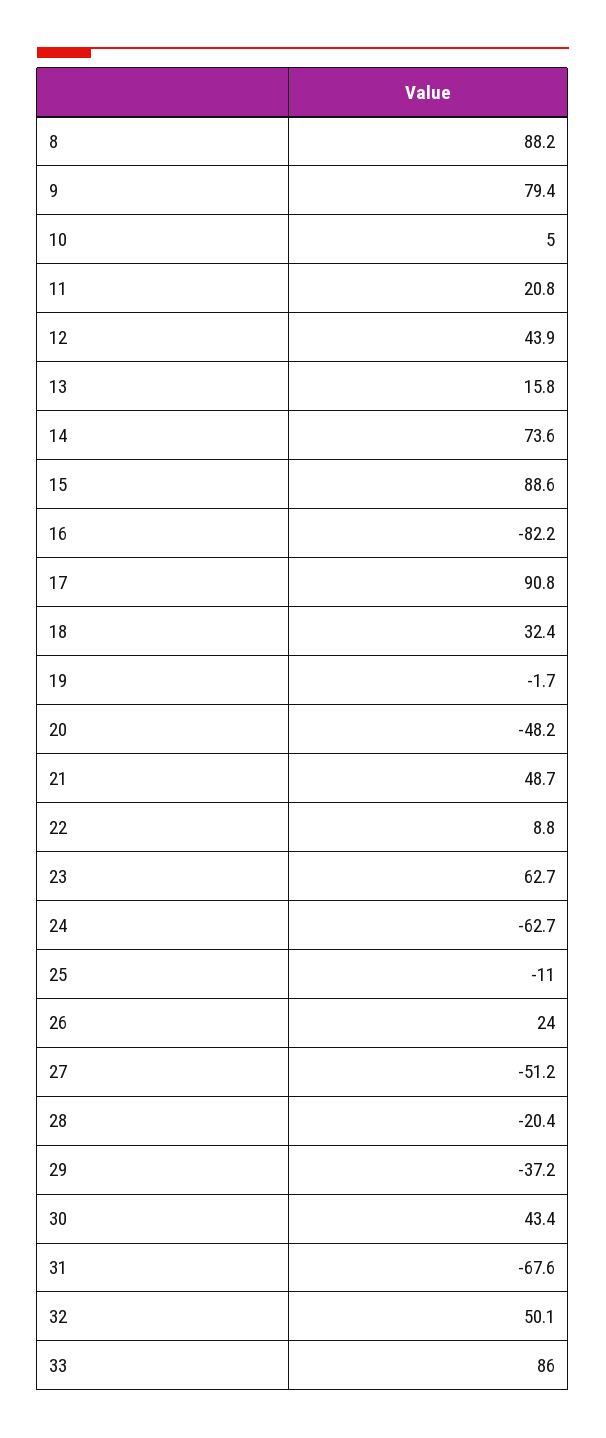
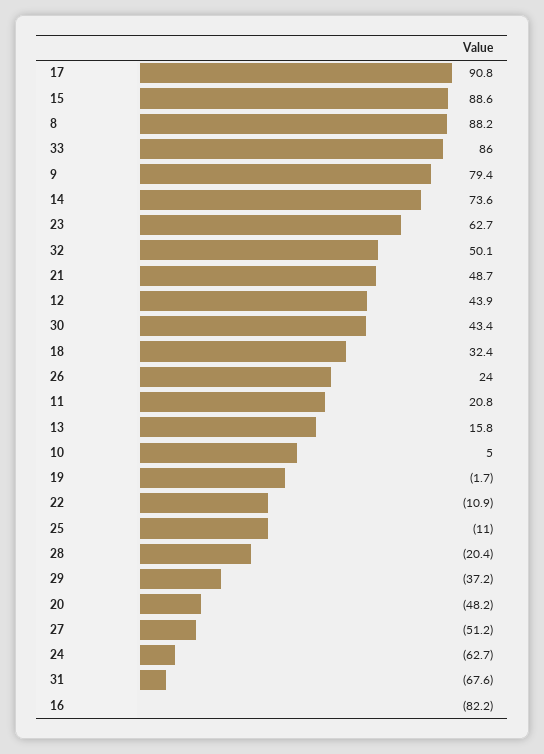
  {
    "8": 88.2,
    "9": 79.4,
    "10": 5,
    "11": 20.8,
    "12": 43.9,
    "13": 15.8,
    "14": 73.6,
    "15": 88.6,
    "16": -82.2,
    "17": 90.8,
    "18": 32.4,
    "19": -1.7,
    "20": -48.2,
    "21": 48.7,
-   "22": 8.8,
+   "22": -10.9,
    "23": 62.7,
    "24": -62.7,
    "25": -11,
    "26": 24,
    "27": -51.2,
    "28": -20.4,
    "29": -37.2,
    "30": 43.4,
    "31": -67.6,
    "32": 50.1,
    "33": 86
  }

